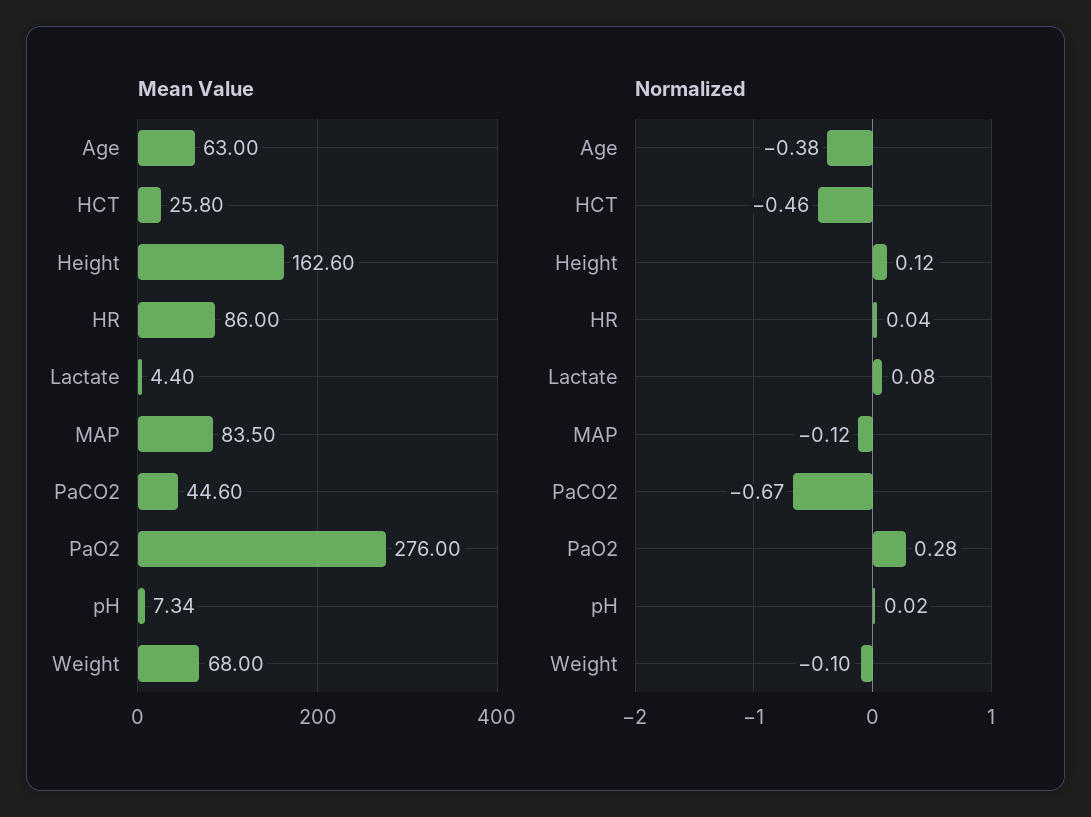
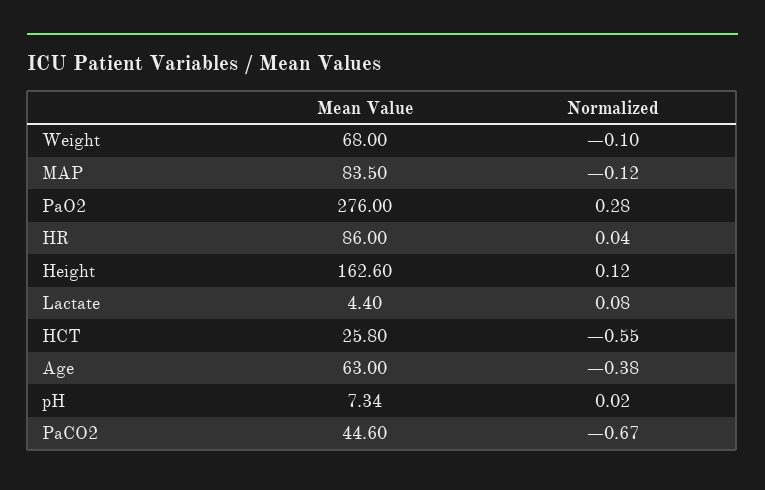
  {
    "Mean Value": {
      "Age": 63,
      "HCT": 25.8,
      "Height": 162.6,
      "HR": 86,
      "Lactate": 4.4,
      "MAP": 83.5,
      "PaCO2": 44.6,
      "PaO2": 276,
      "pH": 7.34,
      "Weight": 68
    },
    "Normalized": {
      "Age": -0.38,
-     "HCT": -0.46,
+     "HCT": -0.55,
      "Height": 0.12,
      "HR": 0.04,
      "Lactate": 0.08,
      "MAP": -0.12,
      "PaCO2": -0.67,
      "PaO2": 0.28,
      "pH": 0.02,
      "Weight": -0.1
    }
  }

